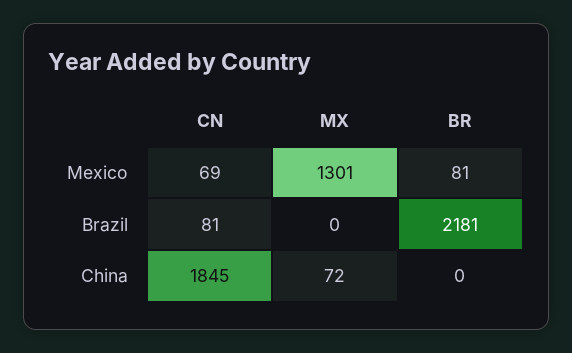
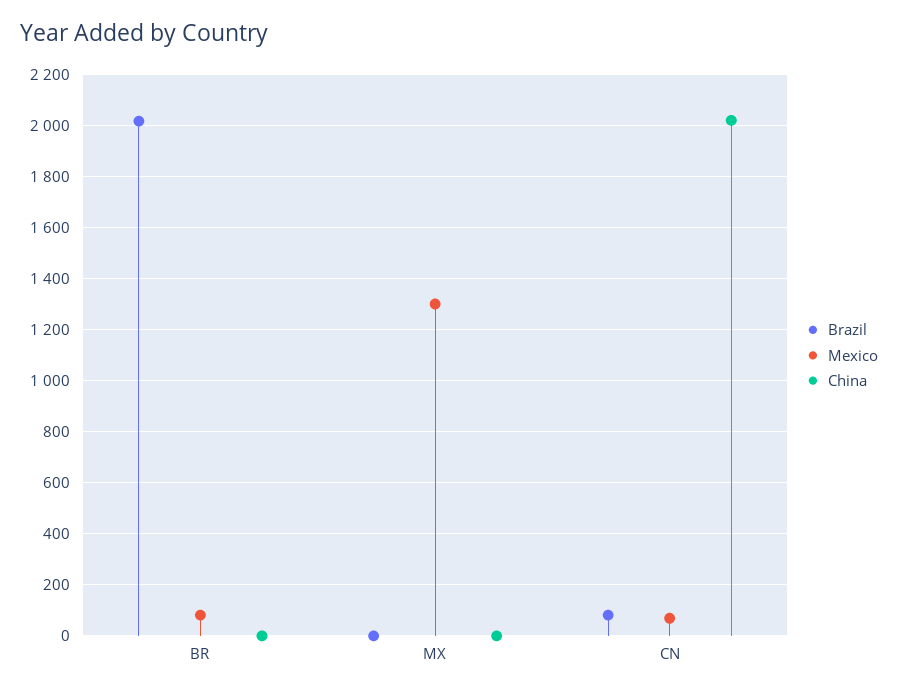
  {
    "Mexico": {
      "CN": 69,
      "MX": 1301,
      "BR": 81
    },
    "Brazil": {
      "CN": 81,
      "MX": 0,
-     "BR": 2181
+     "BR": 2025
    },
    "China": {
-     "CN": 1845,
+     "CN": 2025,
-     "MX": 72,
+     "MX": 0,
      "BR": 0
    }
  }

